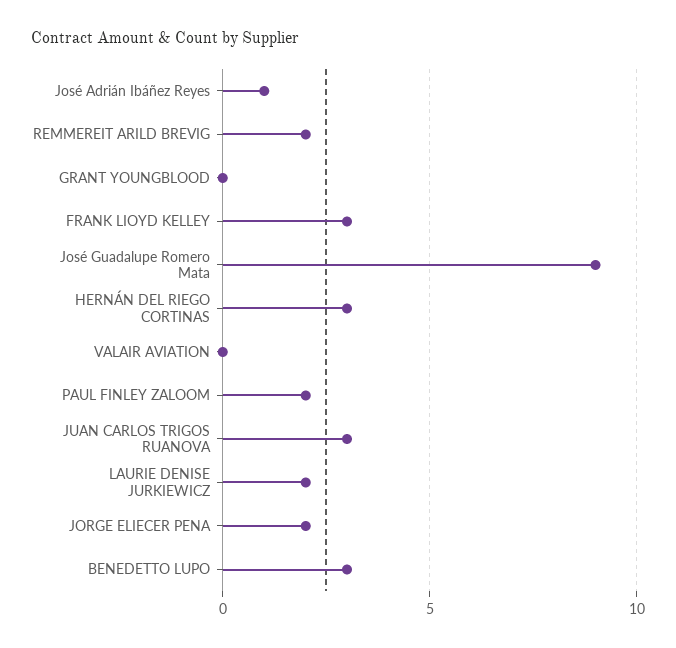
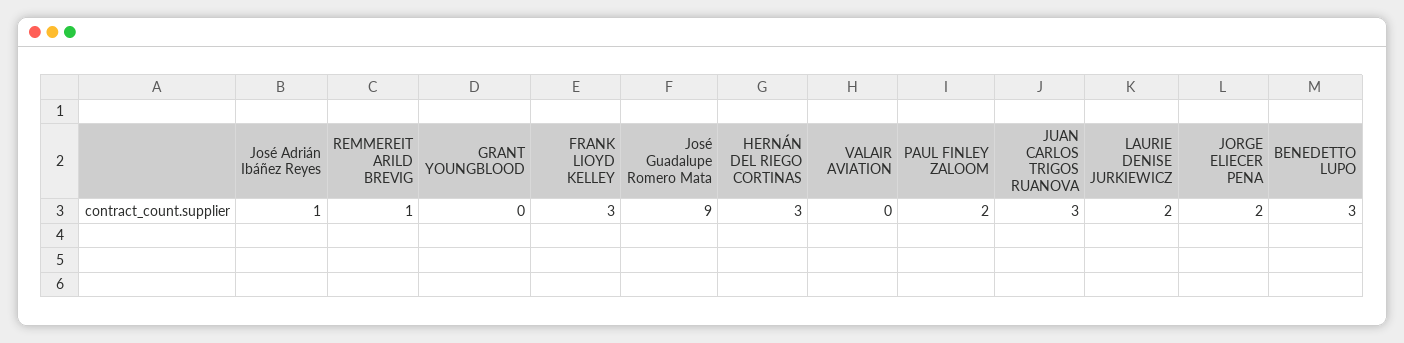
  {
    "José Adrián Ibáñez Reyes": 1,
-   "REMMEREIT ARILD BREVIG": 2,
+   "REMMEREIT ARILD BREVIG": 1,
    "GRANT YOUNGBLOOD": 0,
    "FRANK LIOYD KELLEY": 3,
    "José Guadalupe Romero Mata": 9,
    "HERNÁN DEL RIEGO CORTINAS": 3,
    "VALAIR AVIATION": 0,
    "PAUL FINLEY ZALOOM": 2,
    "JUAN CARLOS TRIGOS RUANOVA": 3,
    "LAURIE DENISE JURKIEWICZ": 2,
    "JORGE ELIECER PENA": 2,
    "BENEDETTO LUPO": 3
  }

